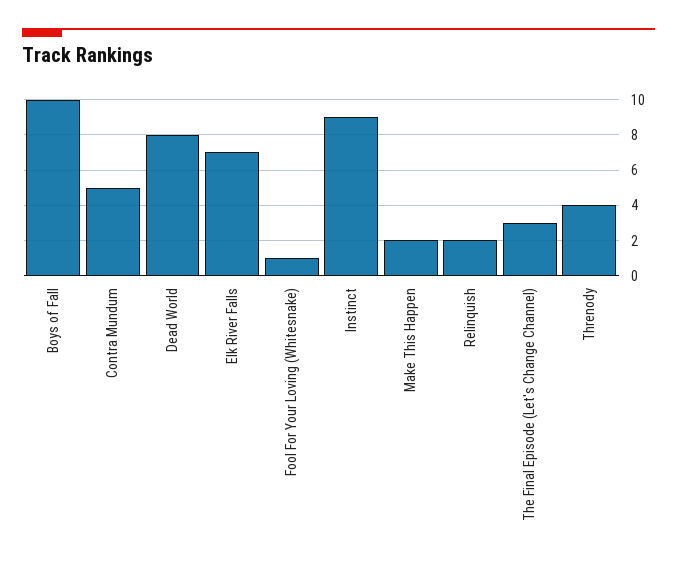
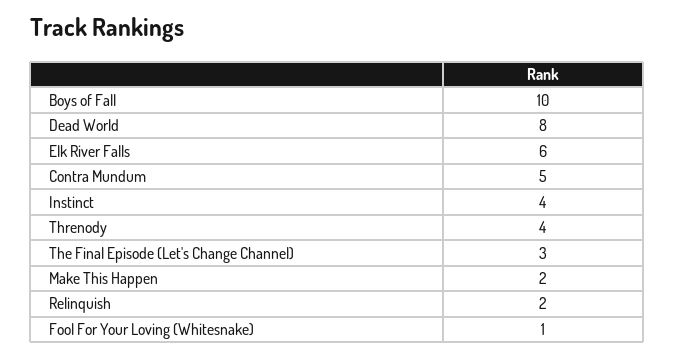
  {
    "Boys of Fall": 10,
    "Contra Mundum": 5,
    "Dead World": 8,
-   "Elk River Falls": 7,
+   "Elk River Falls": 6,
    "Fool For Your Loving (Whitesnake)": 1,
-   "Instinct": 9,
+   "Instinct": 4,
    "Make This Happen": 2,
    "Relinquish": 2,
    "The Final Episode (Let's Change Channel)": 3,
    "Threnody": 4
  }

